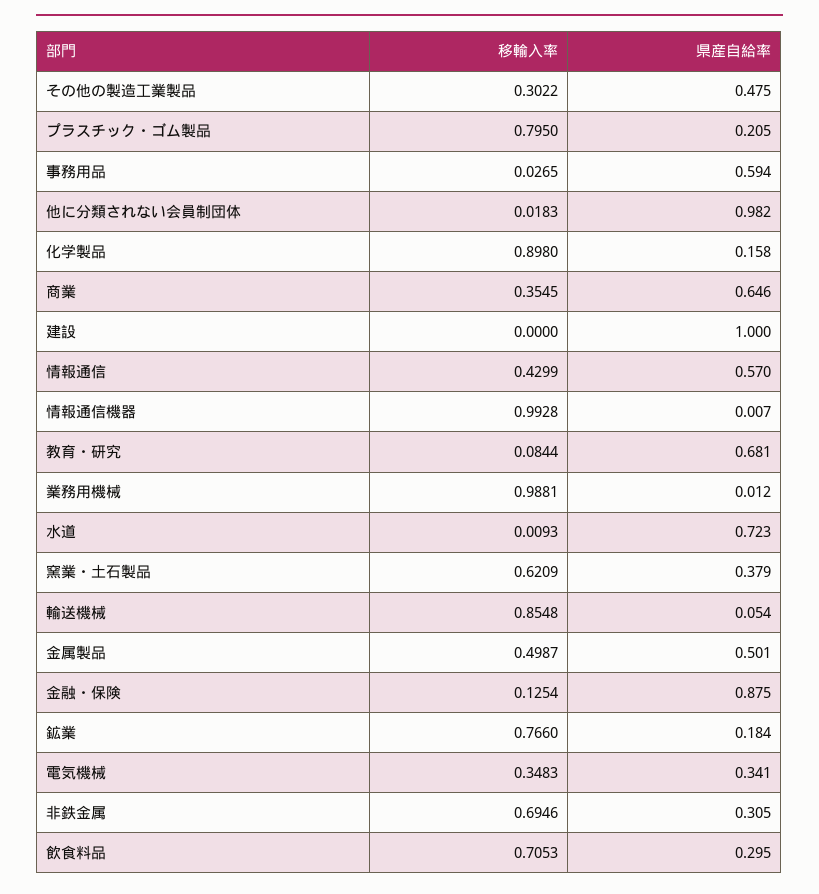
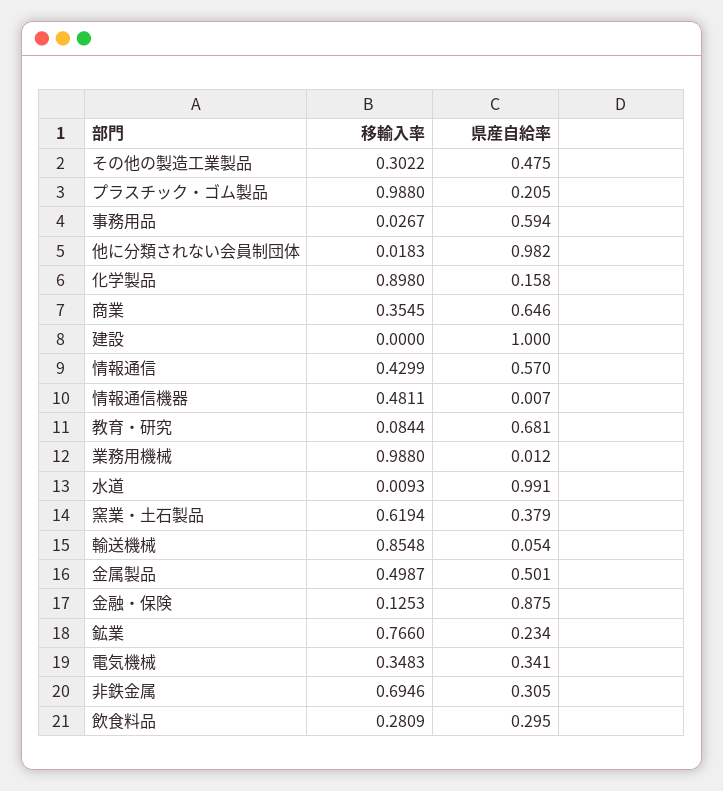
  {
    "移輸入率": {
      "その他の製造工業製品": 0.3022,
-     "プラスチック・ゴム製品": 0.795,
+     "プラスチック・ゴム製品": 0.988,
-     "事務用品": 0.0265,
+     "事務用品": 0.0267,
      "他に分類されない会員制団体": 0.0183,
      "化学製品": 0.898,
      "商業": 0.3545,
      "建設": 0,
      "情報通信": 0.4299,
-     "情報通信機器": 0.9928,
+     "情報通信機器": 0.4811,
      "教育・研究": 0.0844,
-     "業務用機械": 0.9881,
+     "業務用機械": 0.988,
      "水道": 0.0093,
-     "窯業・土石製品": 0.6209,
+     "窯業・土石製品": 0.6194,
      "輸送機械": 0.8548,
      "金属製品": 0.4987,
-     "金融・保険": 0.1254,
+     "金融・保険": 0.1253,
      "鉱業": 0.766,
      "電気機械": 0.3483,
      "非鉄金属": 0.6946,
-     "飲食料品": 0.7053
+     "飲食料品": 0.2809
    },
    "県産自給率": {
      "その他の製造工業製品": 0.475,
      "プラスチック・ゴム製品": 0.205,
      "事務用品": 0.594,
      "他に分類されない会員制団体": 0.982,
      "化学製品": 0.158,
      "商業": 0.646,
      "建設": 1,
      "情報通信": 0.57,
      "情報通信機器": 0.007,
      "教育・研究": 0.681,
      "業務用機械": 0.012,
-     "水道": 0.723,
+     "水道": 0.991,
      "窯業・土石製品": 0.379,
      "輸送機械": 0.054,
      "金属製品": 0.501,
      "金融・保険": 0.875,
-     "鉱業": 0.184,
+     "鉱業": 0.234,
      "電気機械": 0.341,
      "非鉄金属": 0.305,
      "飲食料品": 0.295
    }
  }

